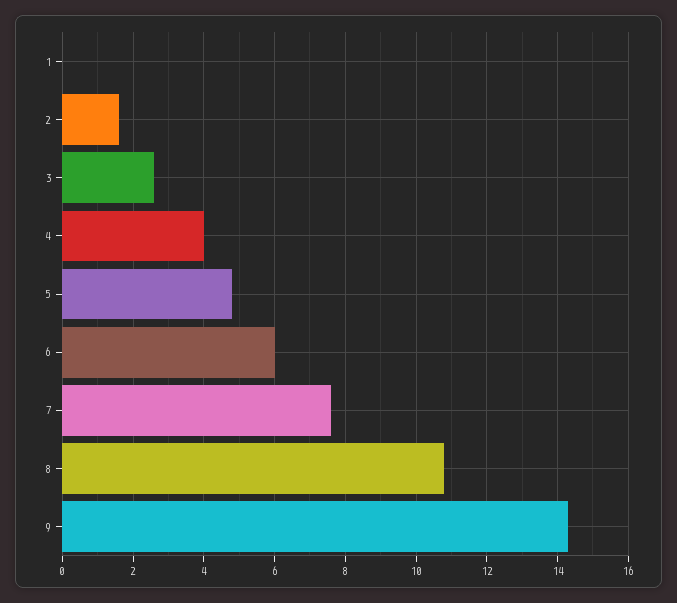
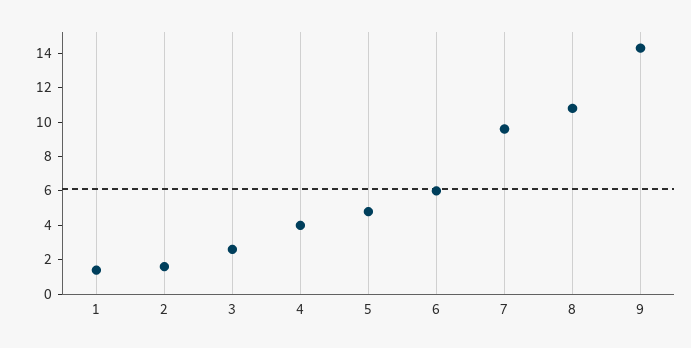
  {
-   "1": 0,
+   "1": 1.5,
    "2": 1.5,
    "3": 2.5,
    "4": 4,
    "5": 5,
    "6": 6,
-   "7": 7.5,
+   "7": 9.5,
    "8": 11,
    "9": 14.5
  }

